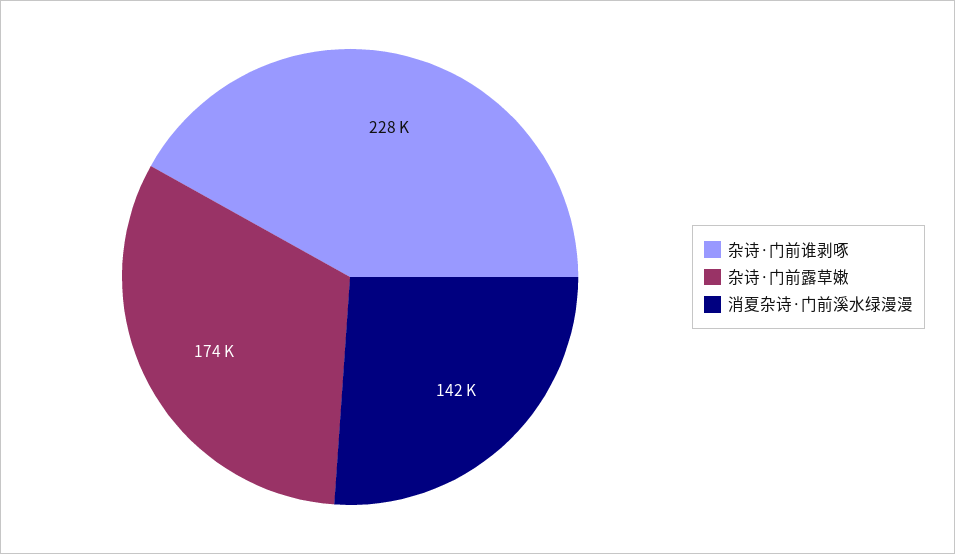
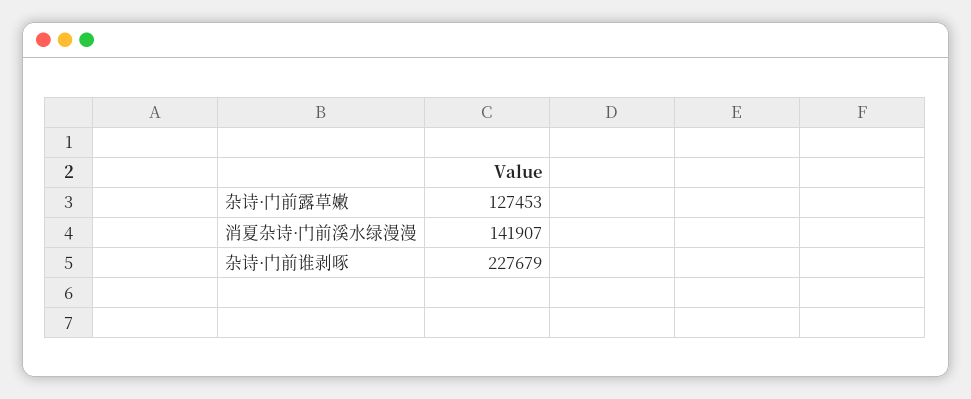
  {
    "杂诗·门前谁剥啄": 227679,
-   "杂诗·门前露草嫩": 174000,
+   "杂诗·门前露草嫩": 127453,
    "消夏杂诗·门前溪水绿漫漫": 141907
  }

